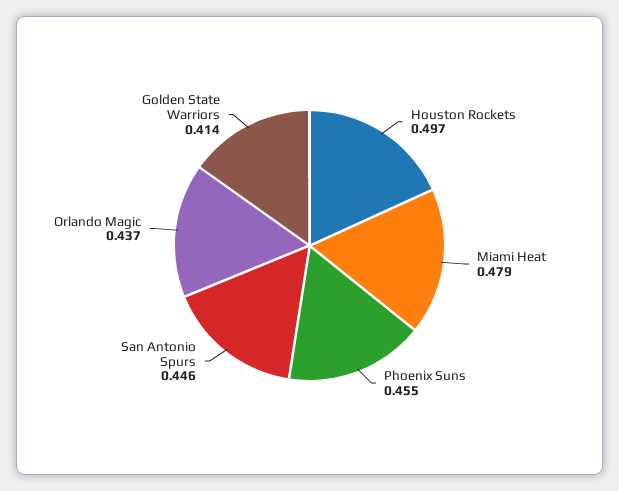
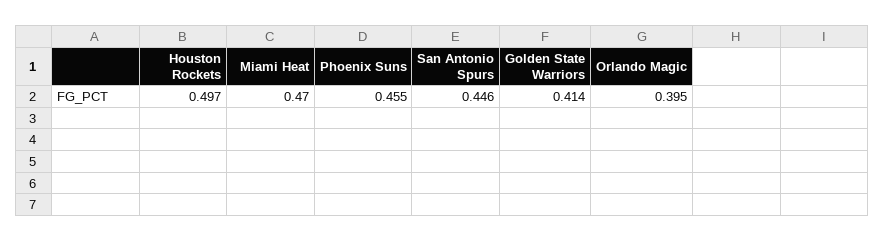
  {
    "Houston Rockets": 0.497,
-   "Miami Heat": 0.479,
+   "Miami Heat": 0.47,
    "Phoenix Suns": 0.455,
    "San Antonio Spurs": 0.446,
-   "Orlando Magic": 0.437,
+   "Orlando Magic": 0.395,
    "Golden State Warriors": 0.414
  }

